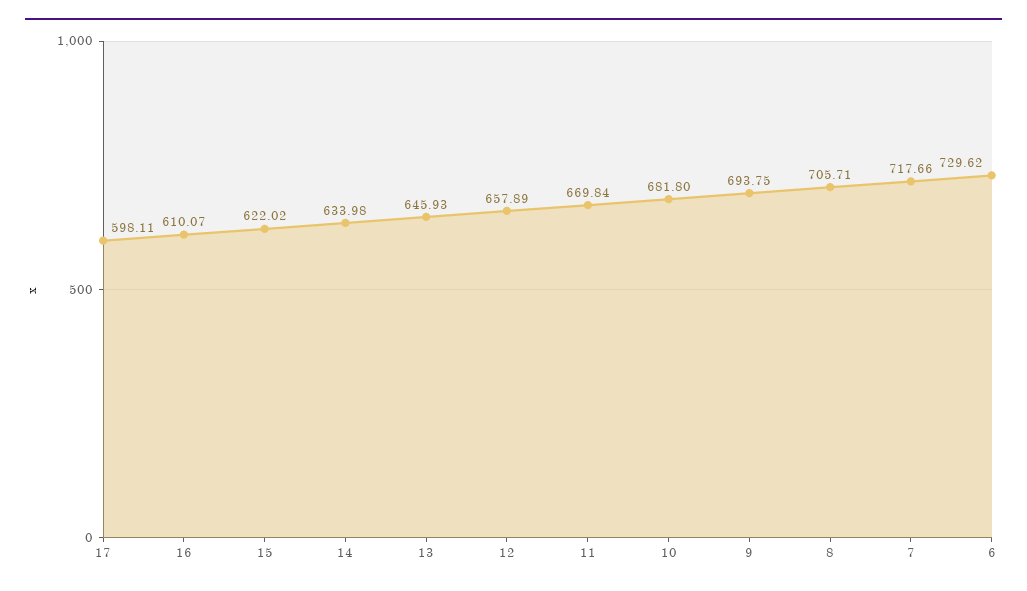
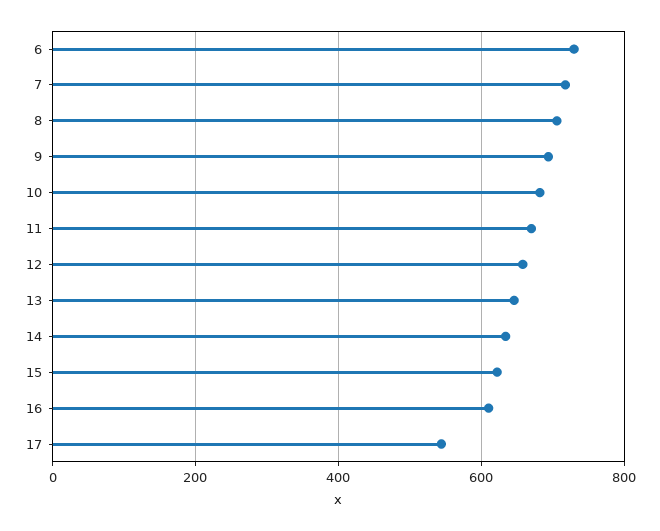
  {
-   "17": 598.11,
+   "17": 540,
    "16": 610.07,
    "15": 622.02,
    "14": 633.98,
    "13": 645.93,
    "12": 657.89,
    "11": 669.84,
    "10": 681.8,
    "9": 693.75,
    "8": 705.71,
    "7": 717.66,
    "6": 729.62
  }

